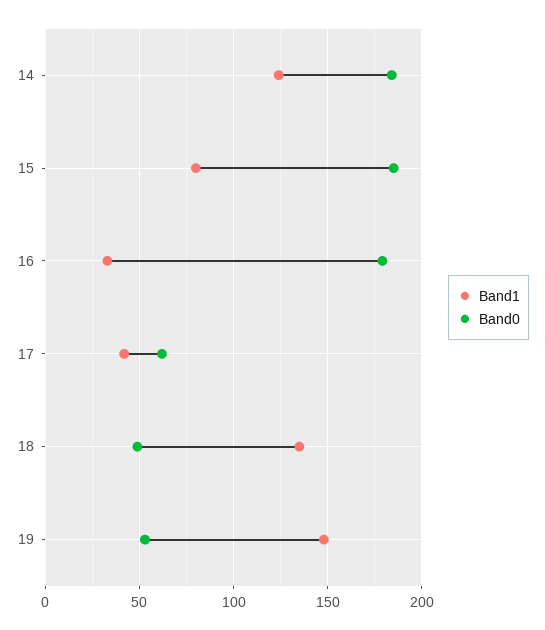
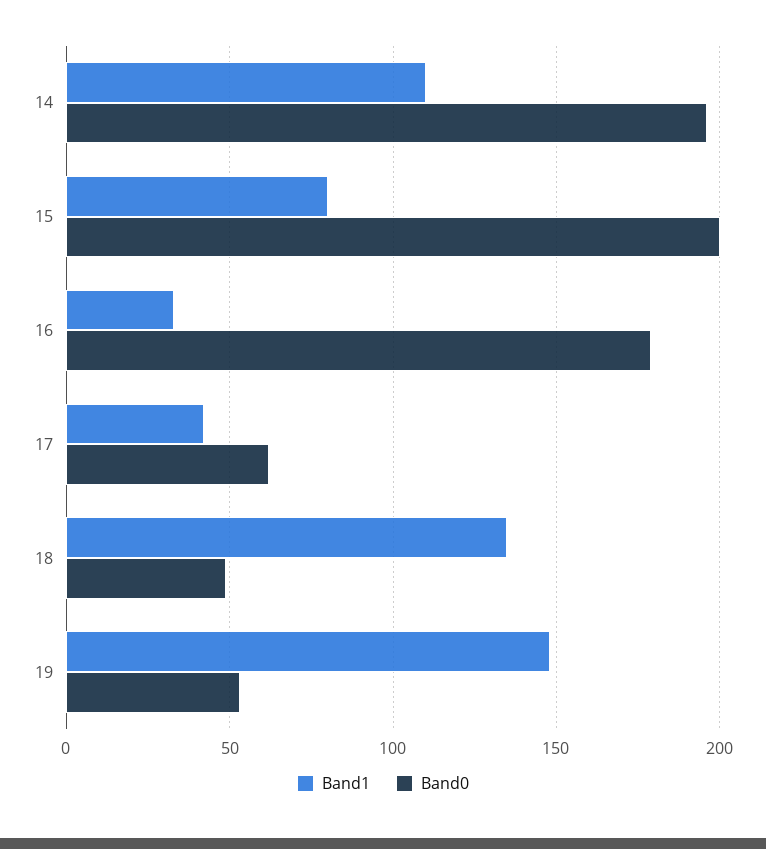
  {
    "Band1": {
-     "14": 125,
+     "14": 110,
      "15": 80,
      "16": 35,
      "17": 40,
      "18": 135,
      "19": 150
    },
    "Band0": {
-     "14": 185,
+     "14": 195,
-     "15": 185,
+     "15": 200,
      "16": 180,
      "17": 60,
      "18": 50,
      "19": 55
    }
  }

